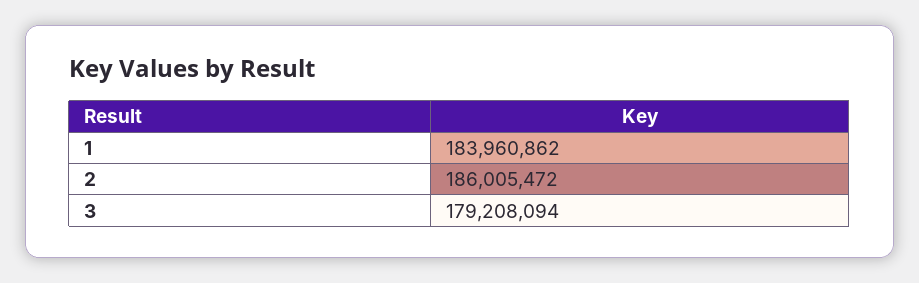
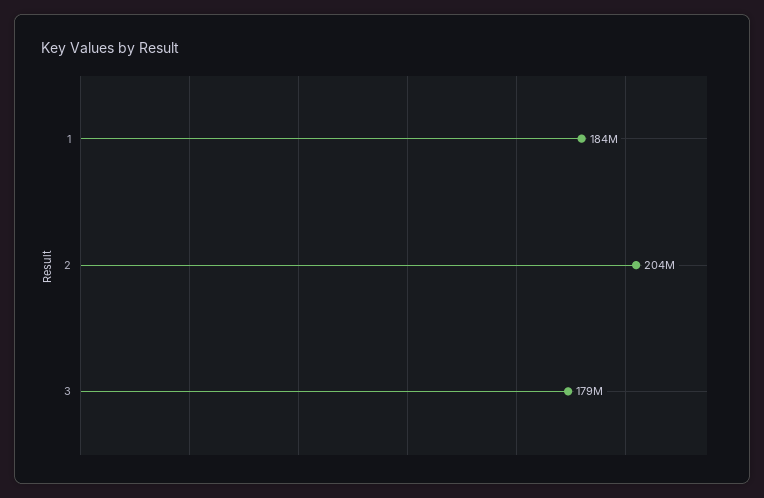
  {
    "1": 183960862,
-   "2": 186005472,
+   "2": 204000000,
    "3": 179208094
  }

